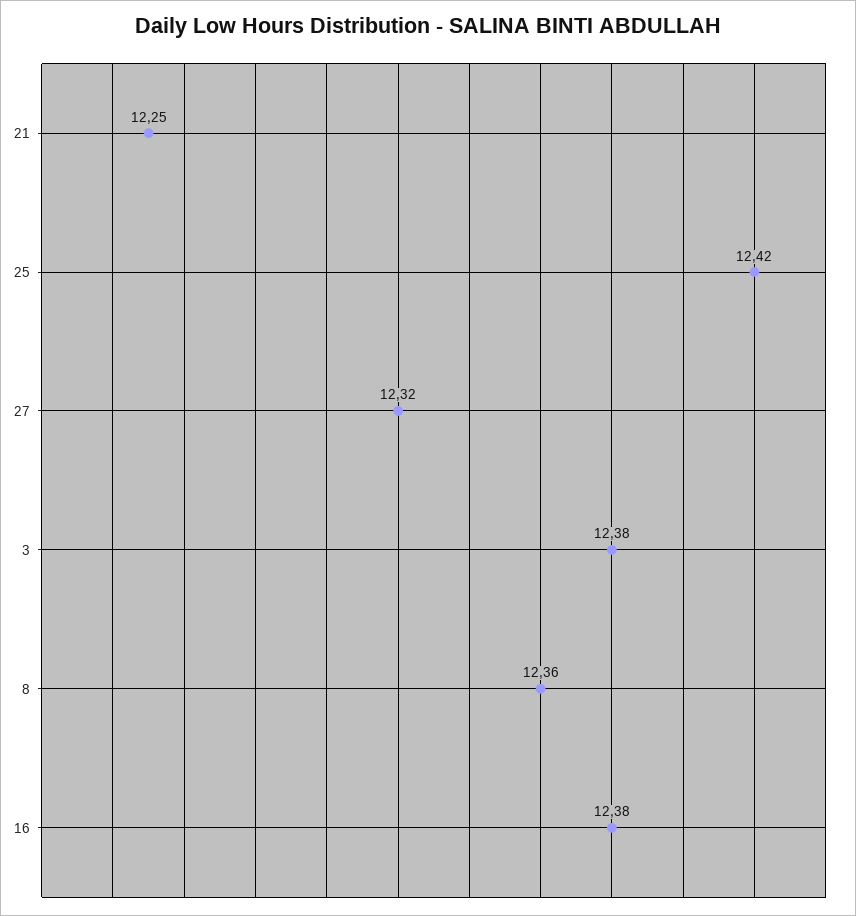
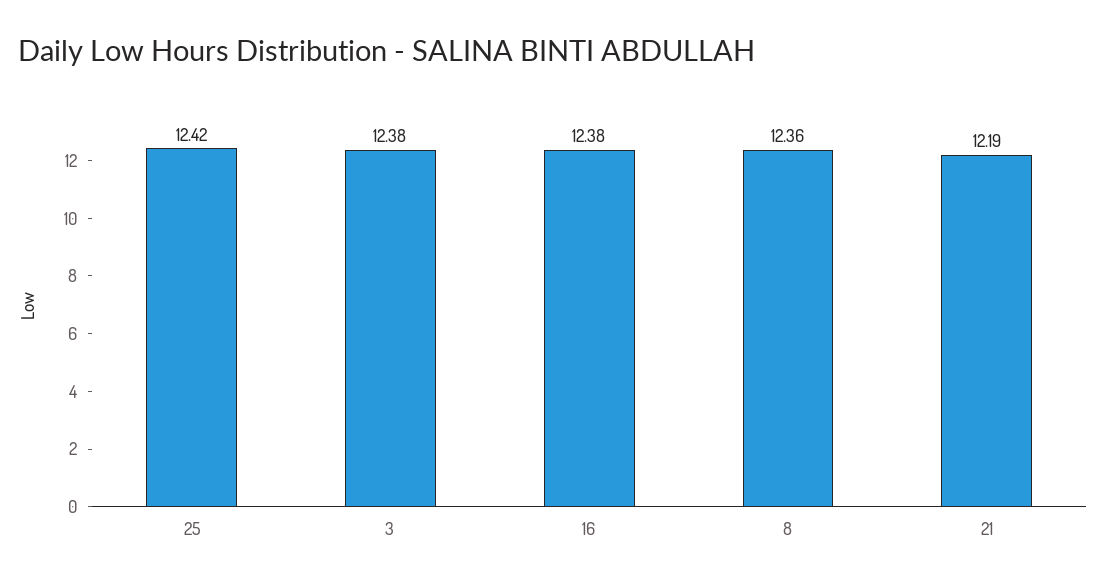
  {
-   "21": 12.25,
+   "21": 12.19,
    "25": 12.42,
-   "27": 12.32,
    "3": 12.38,
    "8": 12.36,
    "16": 12.38
  }

